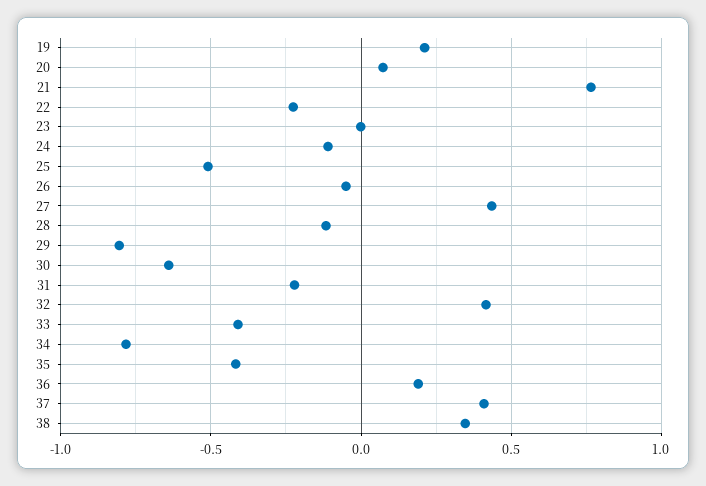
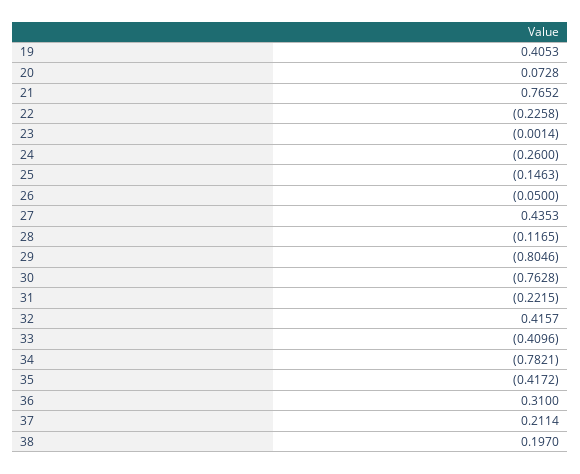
  {
-   "19": 0.2,
+   "19": 0.4053,
    "20": 0.0728,
    "21": 0.7652,
    "22": -0.2258,
    "23": -0.0014,
-   "24": -0.1,
+   "24": -0.26,
-   "25": -0.5,
+   "25": -0.1463,
    "26": -0.05,
    "27": 0.4353,
    "28": -0.1165,
    "29": -0.8046,
-   "30": -0.65,
+   "30": -0.7628,
    "31": -0.2215,
    "32": 0.4157,
    "33": -0.4096,
    "34": -0.7821,
    "35": -0.4172,
-   "36": 0.2,
+   "36": 0.31,
-   "37": 0.4,
+   "37": 0.2114,
-   "38": 0.35
+   "38": 0.197
  }

